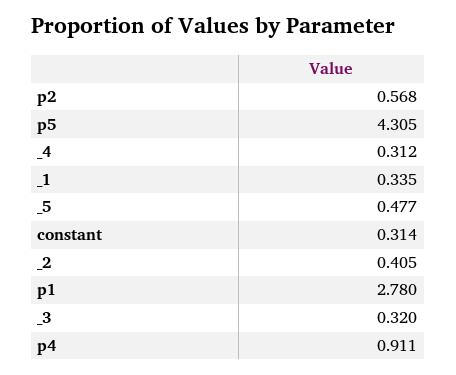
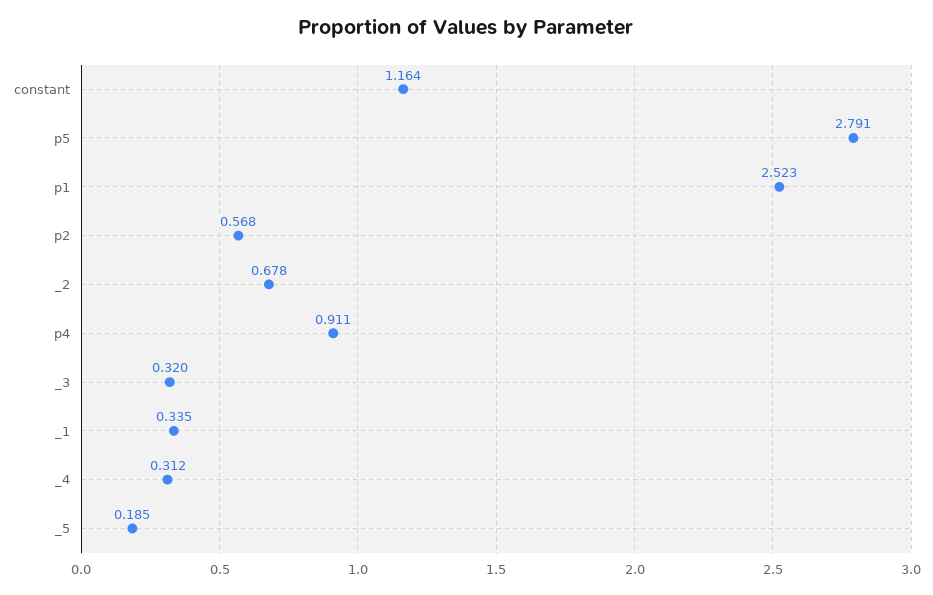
  {
    "p2": 0.568,
-   "p5": 4.305,
+   "p5": 2.791,
    "_4": 0.312,
    "_1": 0.335,
-   "_5": 0.477,
+   "_5": 0.185,
-   "constant": 0.314,
+   "constant": 1.164,
-   "_2": 0.405,
+   "_2": 0.678,
-   "p1": 2.78,
+   "p1": 2.523,
    "_3": 0.32,
    "p4": 0.911
  }

